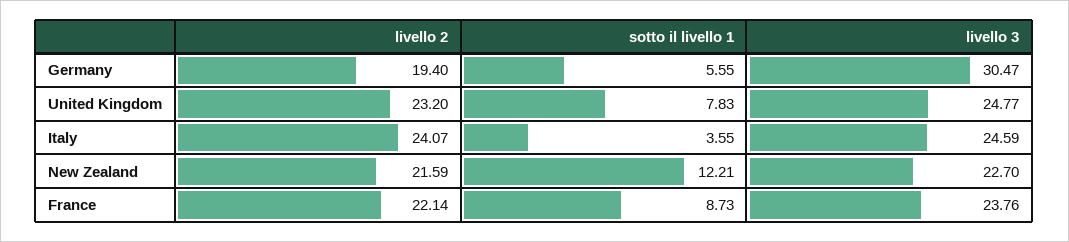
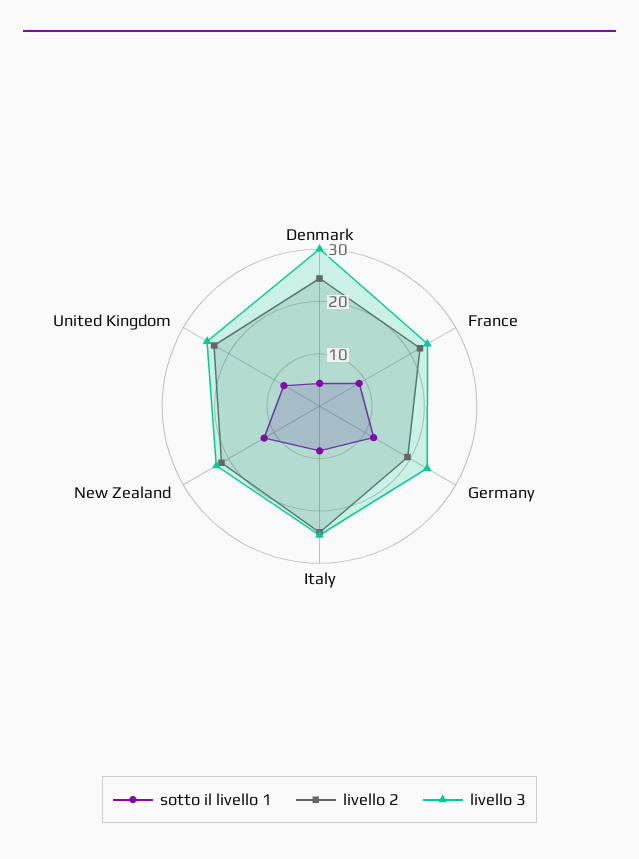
  {
    "livello 2": {
      "Germany": 19.4,
      "United Kingdom": 23.2,
      "Italy": 24.07,
      "New Zealand": 21.59,
-     "France": 22.14
+     "France": 22.14,
+     "Denmark": 24
    },
    "sotto il livello 1": {
-     "Germany": 5.55,
+     "Germany": 12,
      "United Kingdom": 7.83,
-     "Italy": 3.55,
+     "Italy": 8,
      "New Zealand": 12.21,
-     "France": 8.73
+     "France": 8.73,
+     "Denmark": 4
    },
    "livello 3": {
-     "Germany": 30.47,
+     "Germany": 24,
      "United Kingdom": 24.77,
      "Italy": 24.59,
      "New Zealand": 22.7,
-     "France": 23.76
+     "France": 23.76,
+     "Denmark": 30
    }
  }

